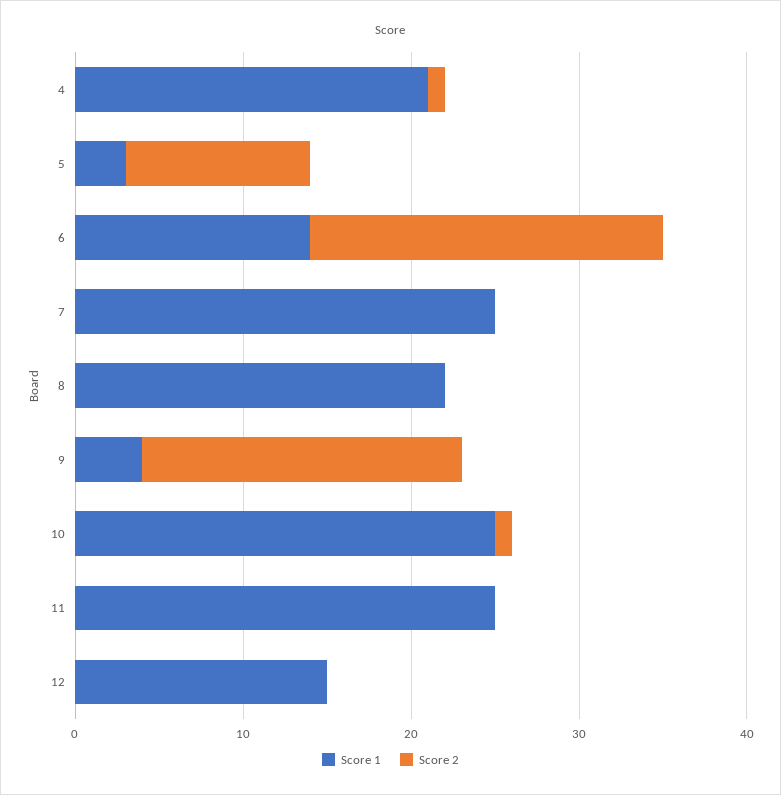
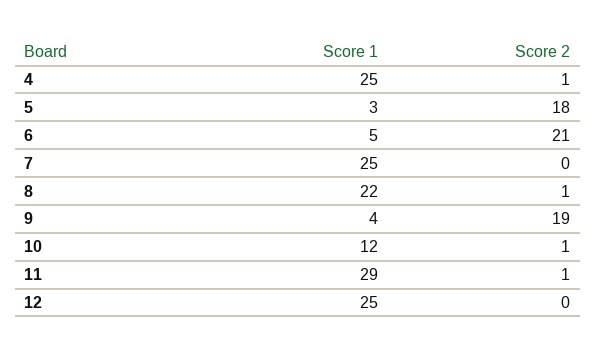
  {
    "Score 1": {
-     "4": 21,
+     "4": 25,
      "5": 3,
-     "6": 14,
+     "6": 5,
      "7": 25,
      "8": 22,
      "9": 4,
-     "10": 25,
+     "10": 12,
-     "11": 25,
+     "11": 29,
-     "12": 15
+     "12": 25
    },
    "Score 2": {
      "4": 1,
-     "5": 11,
+     "5": 18,
      "6": 21,
      "7": 0,
-     "8": 0,
+     "8": 1,
      "9": 19,
      "10": 1,
-     "11": 0,
+     "11": 1,
      "12": 0
    }
  }

